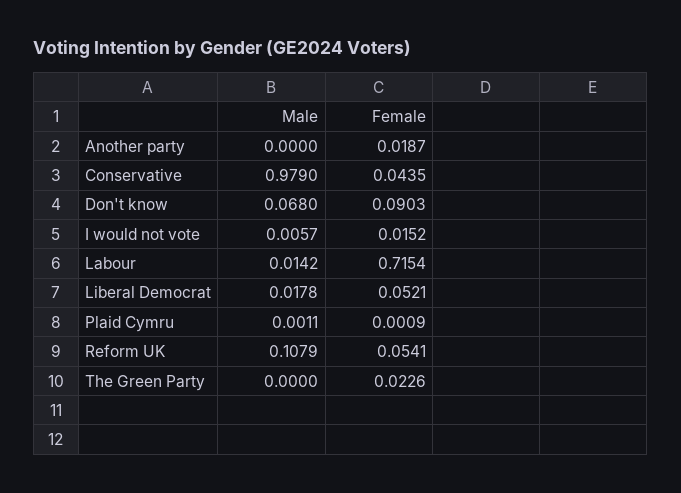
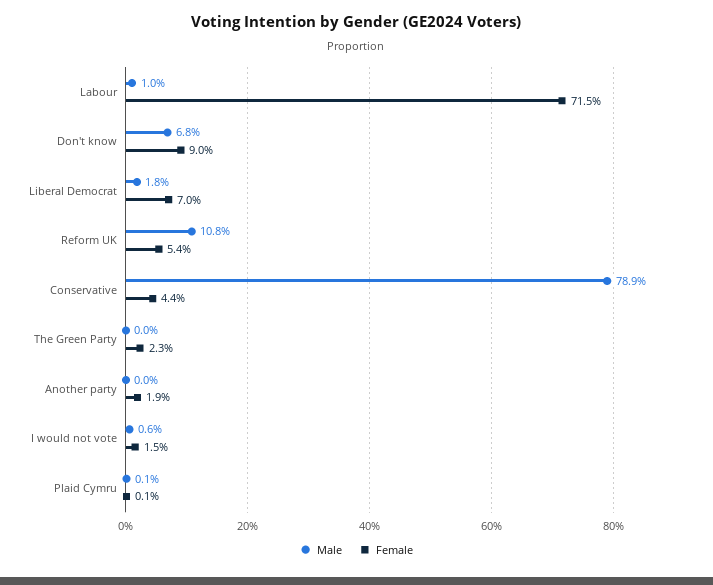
  {
    "Male": {
      "Another party": 0,
-     "Conservative": 0.979,
+     "Conservative": 0.789,
      "Don't know": 0.068,
      "I would not vote": 0.0057,
-     "Labour": 0.0142,
+     "Labour": 0.01,
      "Liberal Democrat": 0.0178,
      "Plaid Cymru": 0.0011,
      "Reform UK": 0.1079,
      "The Green Party": 0
    },
    "Female": {
      "Another party": 0.0187,
      "Conservative": 0.0435,
      "Don't know": 0.0903,
      "I would not vote": 0.0152,
      "Labour": 0.7154,
-     "Liberal Democrat": 0.0521,
+     "Liberal Democrat": 0.07,
      "Plaid Cymru": 0.0009,
      "Reform UK": 0.0541,
      "The Green Party": 0.0226
    }
  }

